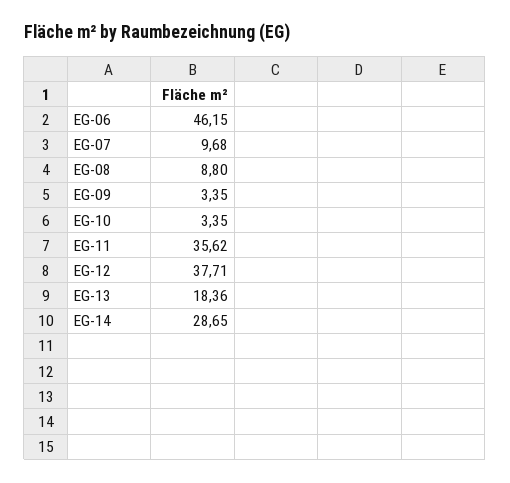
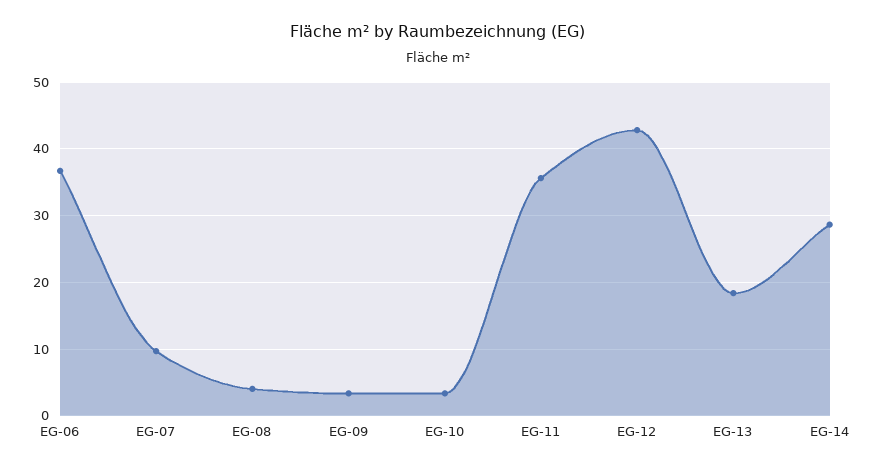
  {
-   "EG-06": 46.15,
+   "EG-06": 37,
    "EG-07": 9.68,
-   "EG-08": 8.8,
+   "EG-08": 4,
    "EG-09": 3.35,
    "EG-10": 3.35,
    "EG-11": 35.62,
-   "EG-12": 37.71,
+   "EG-12": 43,
    "EG-13": 18.36,
    "EG-14": 28.65
  }

